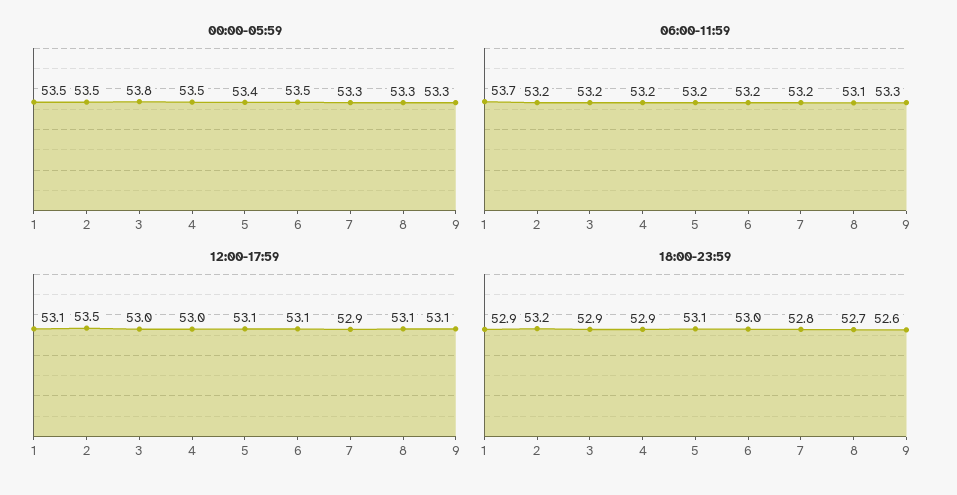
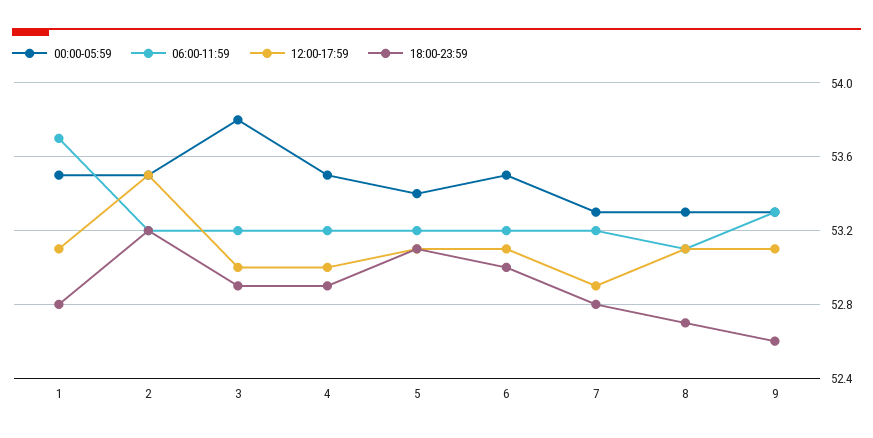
  {
    "00:00-05:59": {
      "1": 53.5,
      "2": 53.5,
      "3": 53.8,
      "4": 53.5,
      "5": 53.4,
      "6": 53.5,
      "7": 53.3,
      "8": 53.3,
      "9": 53.3
    },
    "06:00-11:59": {
      "1": 53.7,
      "2": 53.2,
      "3": 53.2,
      "4": 53.2,
      "5": 53.2,
      "6": 53.2,
      "7": 53.2,
      "8": 53.1,
      "9": 53.3
    },
    "12:00-17:59": {
      "1": 53.1,
      "2": 53.5,
      "3": 53,
      "4": 53,
      "5": 53.1,
      "6": 53.1,
      "7": 52.9,
      "8": 53.1,
      "9": 53.1
    },
    "18:00-23:59": {
-     "1": 52.9,
+     "1": 52.8,
      "2": 53.2,
      "3": 52.9,
      "4": 52.9,
      "5": 53.1,
      "6": 53,
      "7": 52.8,
      "8": 52.7,
      "9": 52.6
    }
  }

